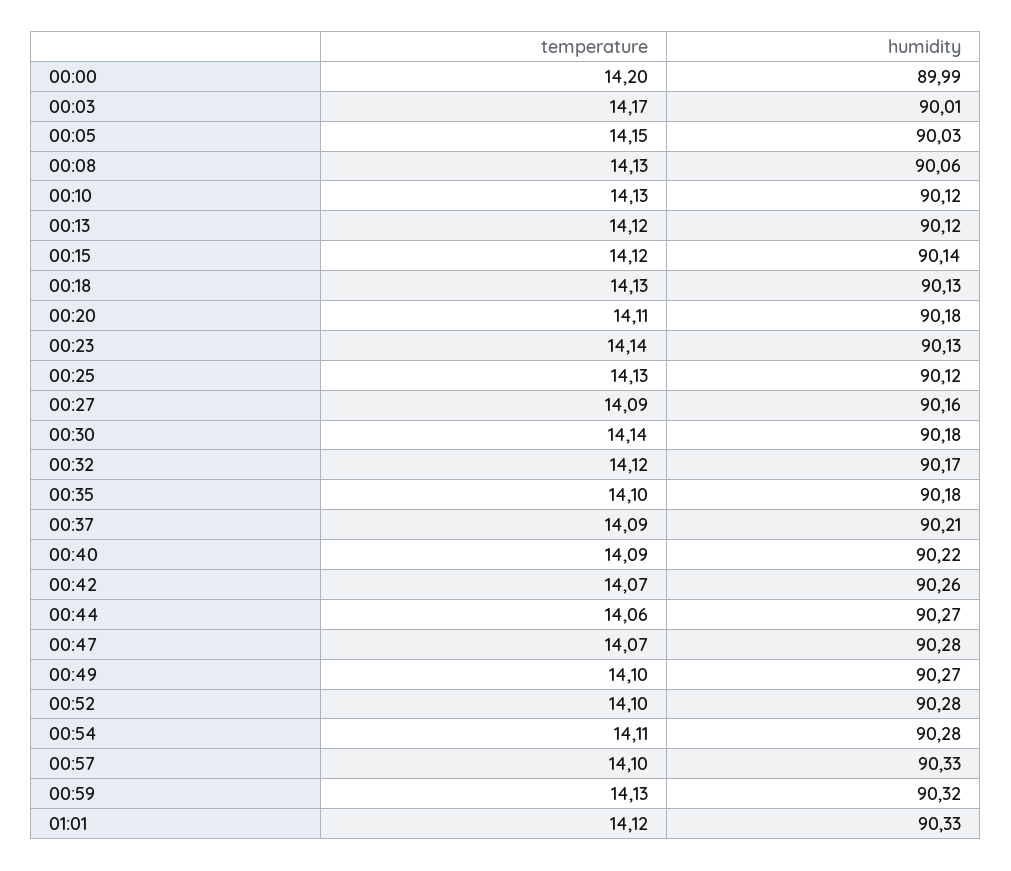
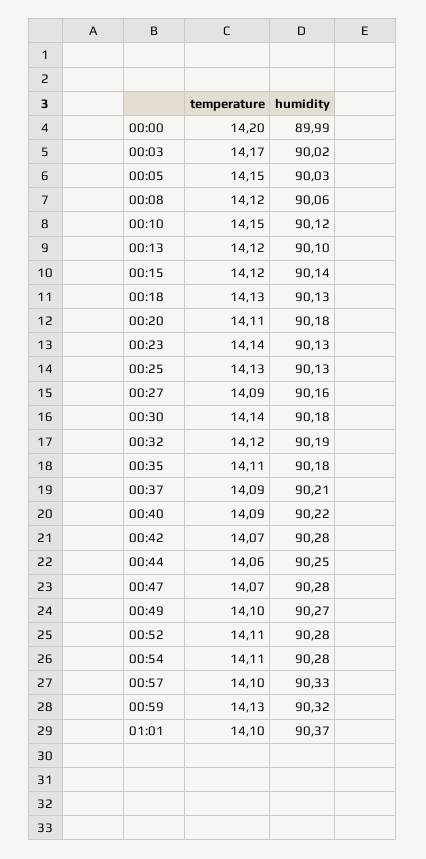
  {
    "temperature": {
      "00:00": 14.2,
      "00:03": 14.17,
      "00:05": 14.15,
-     "00:08": 14.13,
+     "00:08": 14.12,
-     "00:10": 14.13,
+     "00:10": 14.15,
      "00:13": 14.12,
      "00:15": 14.12,
      "00:18": 14.13,
      "00:20": 14.11,
      "00:23": 14.14,
      "00:25": 14.13,
      "00:27": 14.09,
      "00:30": 14.14,
      "00:32": 14.12,
-     "00:35": 14.1,
+     "00:35": 14.11,
      "00:37": 14.09,
      "00:40": 14.09,
      "00:42": 14.07,
      "00:44": 14.06,
      "00:47": 14.07,
      "00:49": 14.1,
-     "00:52": 14.1,
+     "00:52": 14.11,
      "00:54": 14.11,
      "00:57": 14.1,
      "00:59": 14.13,
-     "01:01": 14.12
+     "01:01": 14.1
    },
    "humidity": {
      "00:00": 89.99,
-     "00:03": 90.01,
+     "00:03": 90.02,
      "00:05": 90.03,
      "00:08": 90.06,
      "00:10": 90.12,
-     "00:13": 90.12,
+     "00:13": 90.1,
      "00:15": 90.14,
      "00:18": 90.13,
      "00:20": 90.18,
      "00:23": 90.13,
-     "00:25": 90.12,
+     "00:25": 90.13,
      "00:27": 90.16,
      "00:30": 90.18,
-     "00:32": 90.17,
+     "00:32": 90.19,
      "00:35": 90.18,
      "00:37": 90.21,
      "00:40": 90.22,
-     "00:42": 90.26,
+     "00:42": 90.28,
-     "00:44": 90.27,
+     "00:44": 90.25,
      "00:47": 90.28,
      "00:49": 90.27,
      "00:52": 90.28,
      "00:54": 90.28,
      "00:57": 90.33,
      "00:59": 90.32,
-     "01:01": 90.33
+     "01:01": 90.37
    }
  }

